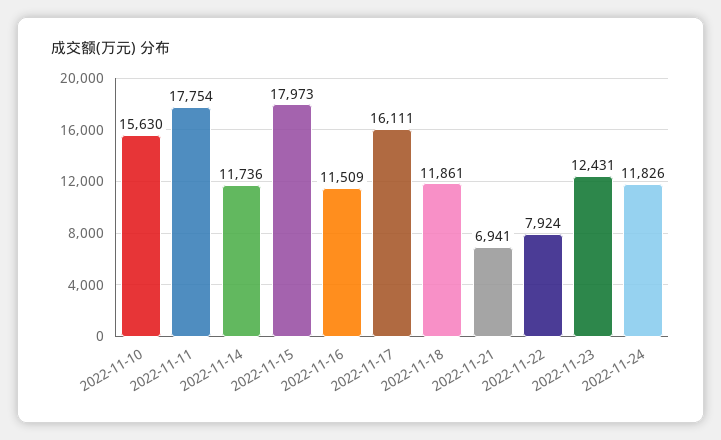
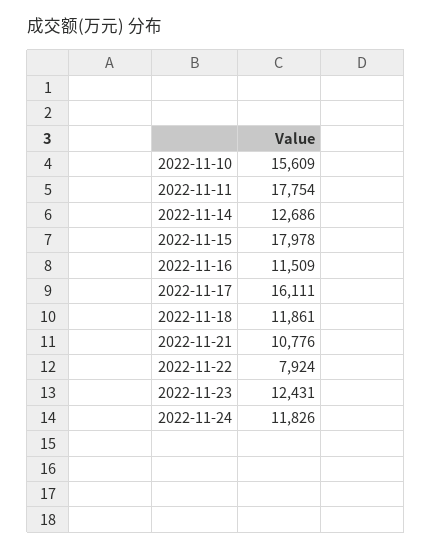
  {
-   "2022-11-10": 15630,
+   "2022-11-10": 15609,
    "2022-11-11": 17754,
-   "2022-11-14": 11736,
+   "2022-11-14": 12686,
-   "2022-11-15": 17973,
+   "2022-11-15": 17978,
    "2022-11-16": 11509,
    "2022-11-17": 16111,
    "2022-11-18": 11861,
-   "2022-11-21": 6941,
+   "2022-11-21": 10776,
    "2022-11-22": 7924,
    "2022-11-23": 12431,
    "2022-11-24": 11826
  }

